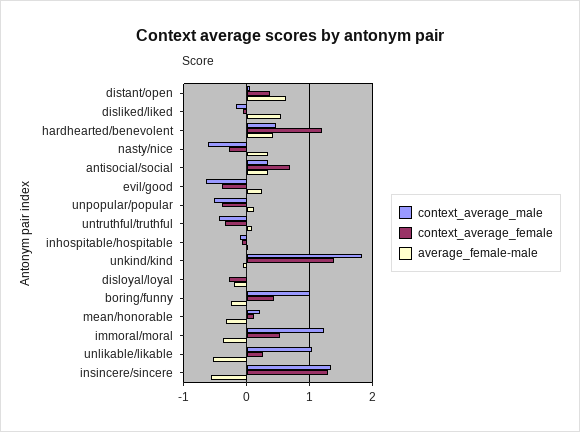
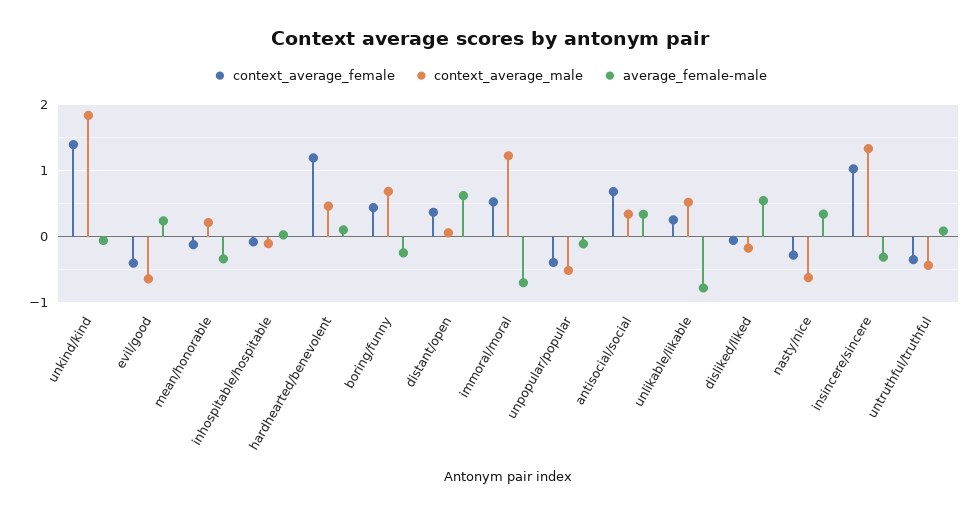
  {
    "context_average_male": {
      "distant/open": 0.1,
      "disliked/liked": -0.2,
      "hardhearted/benevolent": 0.5,
      "nasty/nice": -0.6,
      "antisocial/social": 0.3,
      "evil/good": -0.6,
      "unpopular/popular": -0.5,
      "untruthful/truthful": -0.4,
      "inhospitable/hospitable": -0.1,
      "unkind/kind": 1.8,
-     "disloyal/loyal": 0,
-     "boring/funny": 1,
+     "boring/funny": 0.7,
      "mean/honorable": 0.2,
      "immoral/moral": 1.2,
-     "unlikable/likable": 1,
+     "unlikable/likable": 0.5,
      "insincere/sincere": 1.3
    },
    "context_average_female": {
      "distant/open": 0.4,
      "disliked/liked": -0.1,
      "hardhearted/benevolent": 1.2,
      "nasty/nice": -0.3,
      "antisocial/social": 0.7,
      "evil/good": -0.4,
      "unpopular/popular": -0.4,
      "untruthful/truthful": -0.3,
      "inhospitable/hospitable": -0.1,
      "unkind/kind": 1.4,
-     "disloyal/loyal": -0.3,
      "boring/funny": 0.4,
-     "mean/honorable": 0.1,
+     "mean/honorable": -0.1,
      "immoral/moral": 0.5,
      "unlikable/likable": 0.3,
-     "insincere/sincere": 1.3
+     "insincere/sincere": 1
    },
    "average_female-male": {
      "distant/open": 0.6,
      "disliked/liked": 0.5,
-     "hardhearted/benevolent": 0.4,
+     "hardhearted/benevolent": 0.1,
      "nasty/nice": 0.3,
      "antisocial/social": 0.3,
      "evil/good": 0.2,
-     "unpopular/popular": 0.1,
+     "unpopular/popular": -0.1,
      "untruthful/truthful": 0.1,
      "inhospitable/hospitable": 0,
      "unkind/kind": -0.1,
-     "disloyal/loyal": -0.2,
      "boring/funny": -0.2,
      "mean/honorable": -0.3,
-     "immoral/moral": -0.4,
+     "immoral/moral": -0.7,
-     "unlikable/likable": -0.5,
+     "unlikable/likable": -0.8,
-     "insincere/sincere": -0.6
+     "insincere/sincere": -0.3
    }
  }

